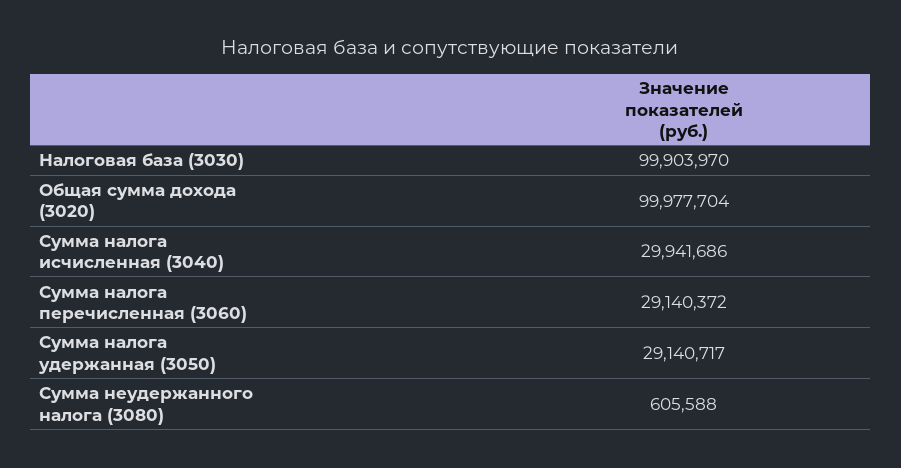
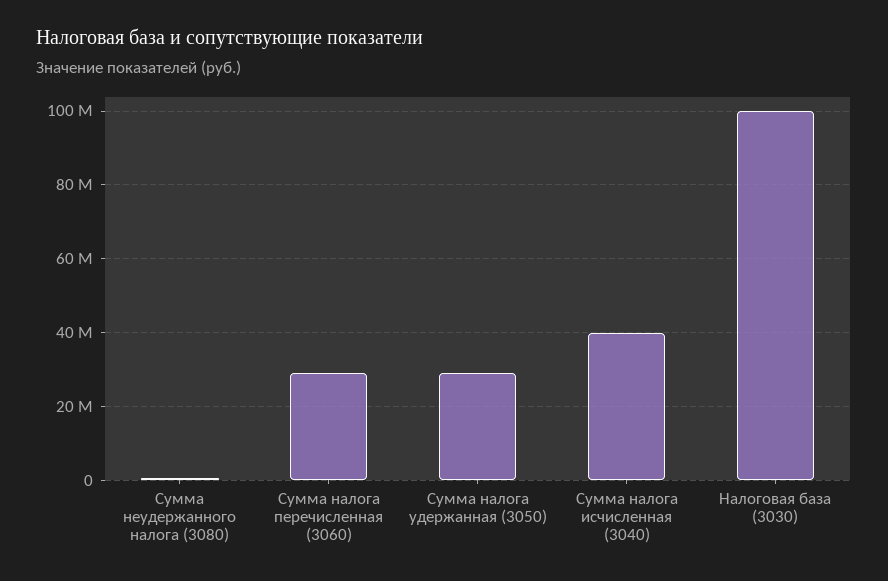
  {
    "Налоговая база (3030)": 99903970,
-   "Общая сумма дохода (3020)": 99977704,
-   "Сумма налога исчисленная (3040)": 29941686,
+   "Сумма налога исчисленная (3040)": 40000000,
    "Сумма налога перечисленная (3060)": 29140372,
    "Сумма налога удержанная (3050)": 29140717,
    "Сумма неудержанного налога (3080)": 605588
  }

